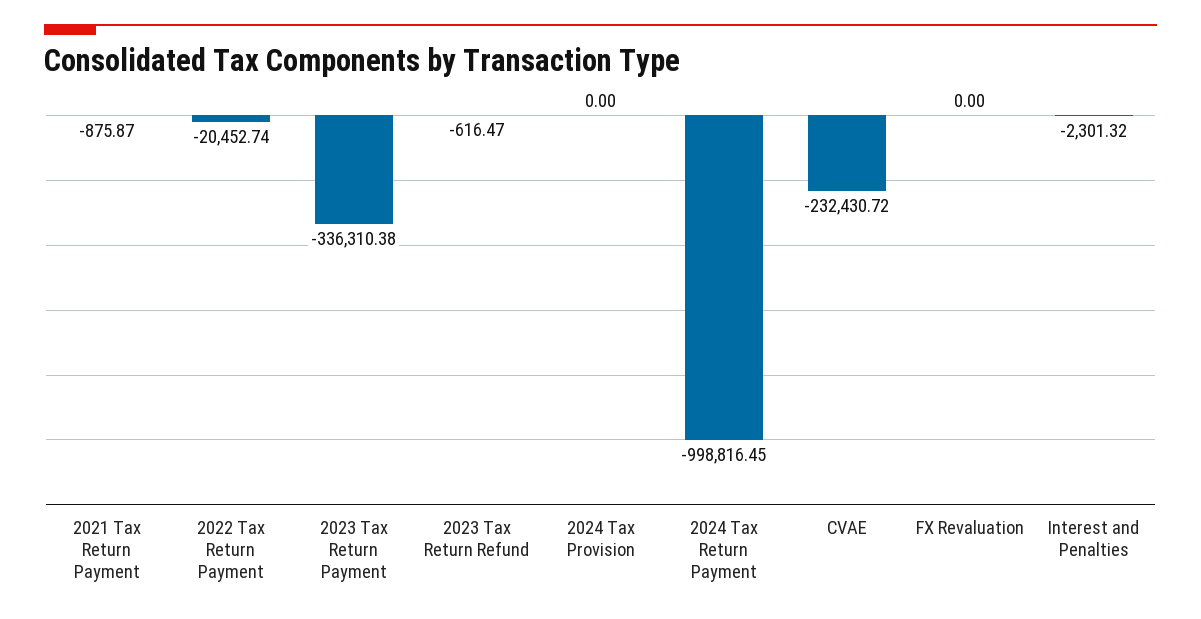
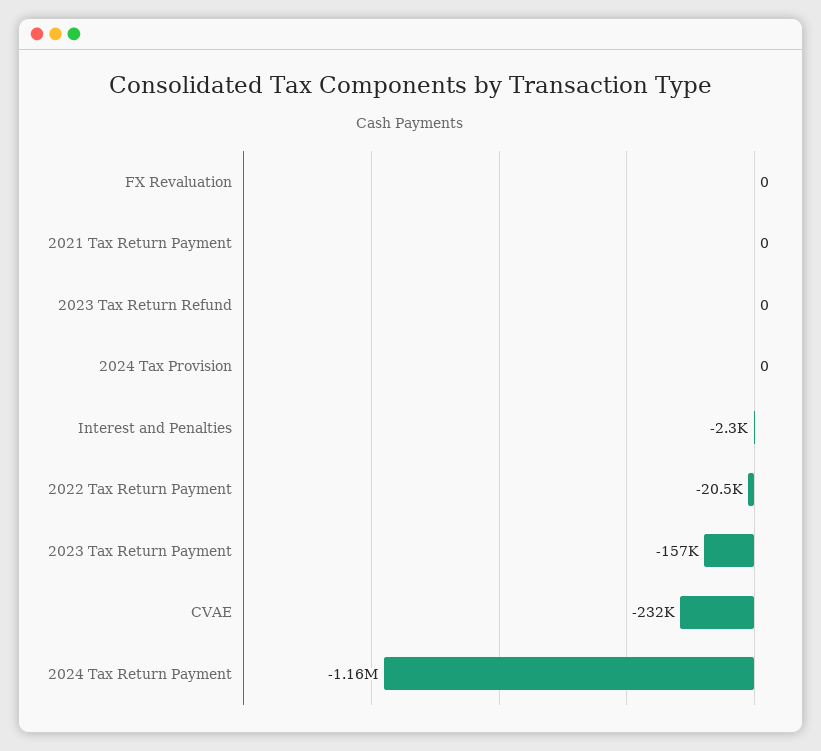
  {
-   "2021 Tax Return Payment": -875.87,
+   "2021 Tax Return Payment": 0,
    "2022 Tax Return Payment": -20452.74,
-   "2023 Tax Return Payment": -336310.38,
+   "2023 Tax Return Payment": -157000,
-   "2023 Tax Return Refund": -616.47,
+   "2023 Tax Return Refund": 0,
    "2024 Tax Provision": 0,
-   "2024 Tax Return Payment": -998816.45,
+   "2024 Tax Return Payment": -1160000,
    "CVAE": -232430.72,
    "FX Revaluation": 0,
    "Interest and Penalties": -2301.32
  }

